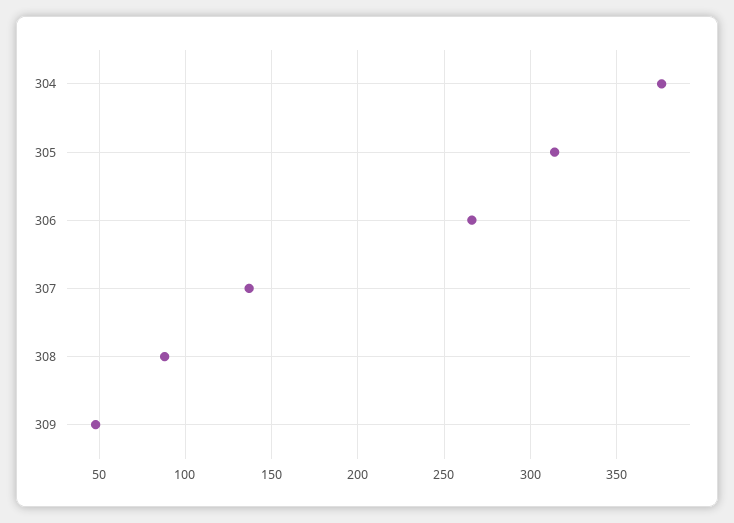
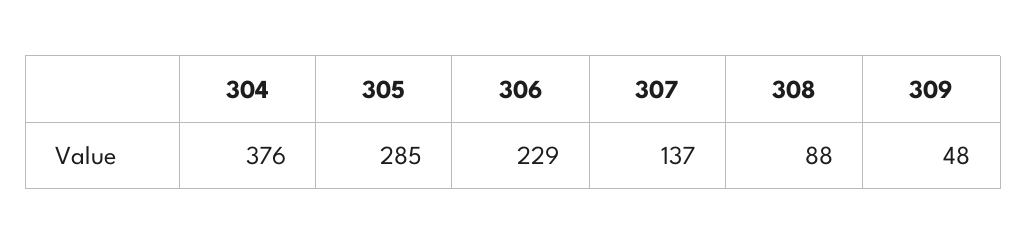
  {
    "304": 376,
-   "305": 315,
+   "305": 285,
-   "306": 265,
+   "306": 229,
    "307": 137,
    "308": 88,
    "309": 48
  }

